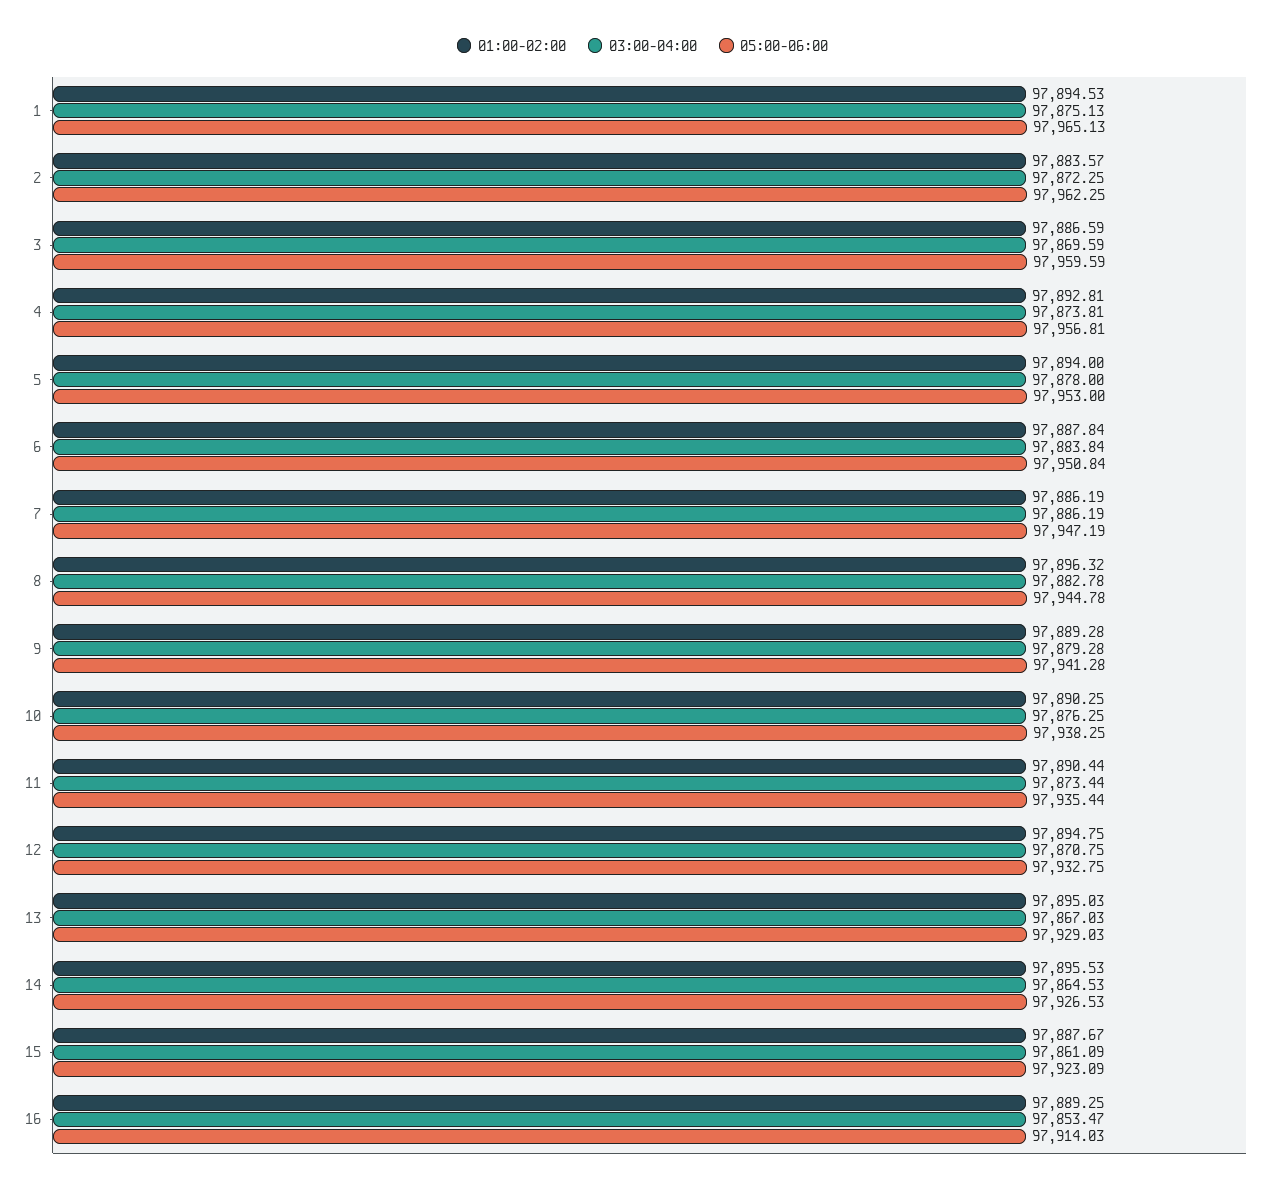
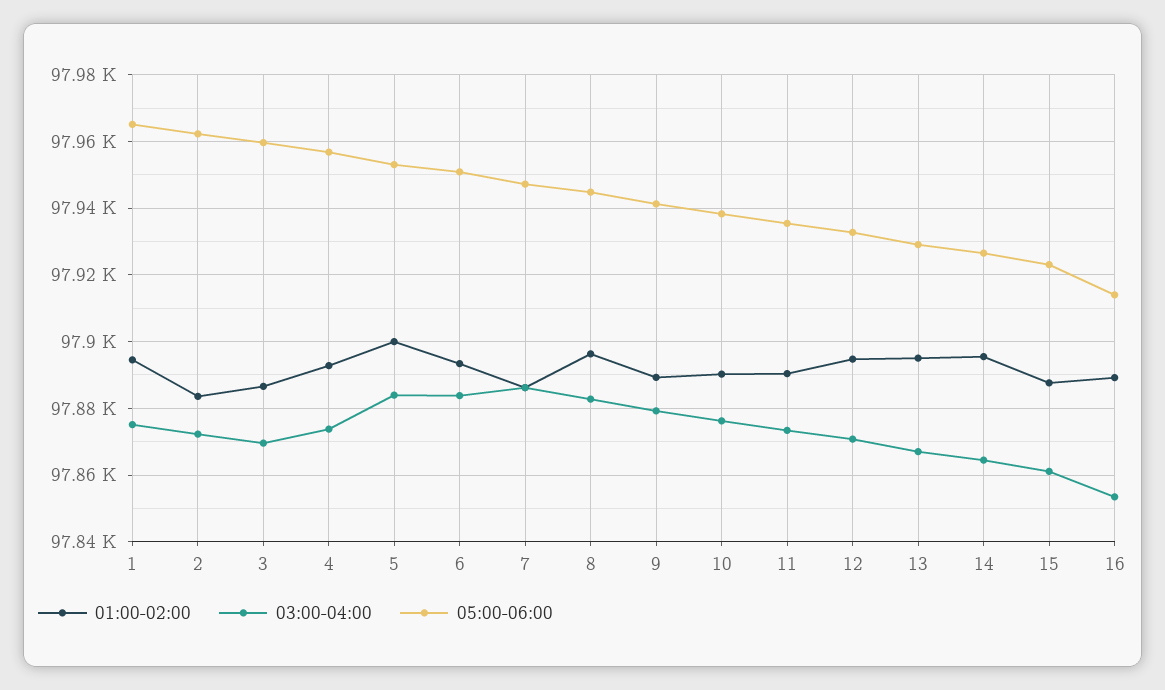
  {
    "01:00-02:00": {
      "1": 97894.53,
      "2": 97883.57,
      "3": 97886.59,
      "4": 97892.81,
-     "5": 97894,
+     "5": 97900,
-     "6": 97887.84,
+     "6": 97894,
      "7": 97886.19,
      "8": 97896.32,
      "9": 97889.28,
      "10": 97890.25,
      "11": 97890.44,
      "12": 97894.75,
      "13": 97895.03,
      "14": 97895.53,
      "15": 97887.67,
      "16": 97889.25
    },
    "03:00-04:00": {
      "1": 97875.13,
      "2": 97872.25,
      "3": 97869.59,
      "4": 97873.81,
-     "5": 97878,
+     "5": 97884,
      "6": 97883.84,
      "7": 97886.19,
      "8": 97882.78,
      "9": 97879.28,
      "10": 97876.25,
      "11": 97873.44,
      "12": 97870.75,
      "13": 97867.03,
      "14": 97864.53,
      "15": 97861.09,
      "16": 97853.47
    },
    "05:00-06:00": {
      "1": 97965.13,
      "2": 97962.25,
      "3": 97959.59,
      "4": 97956.81,
      "5": 97953,
      "6": 97950.84,
      "7": 97947.19,
      "8": 97944.78,
      "9": 97941.28,
      "10": 97938.25,
      "11": 97935.44,
      "12": 97932.75,
      "13": 97929.03,
      "14": 97926.53,
      "15": 97923.09,
      "16": 97914.03
    }
  }

